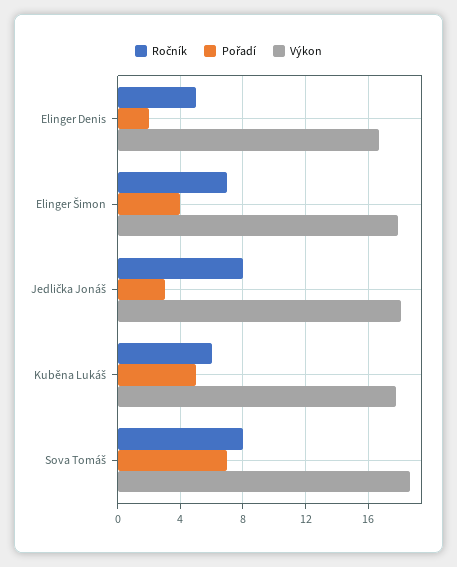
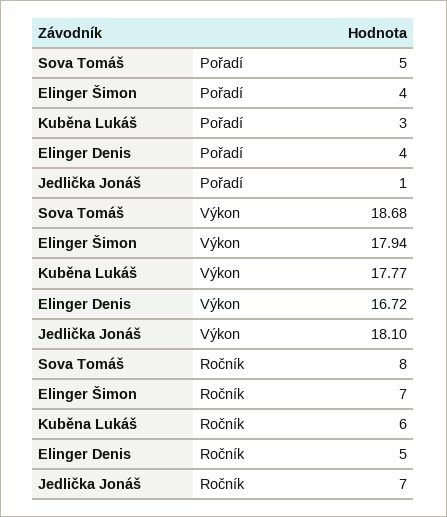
  {
    "Ročník": {
      "Elinger Denis": 5,
      "Elinger Šimon": 7,
-     "Jedlička Jonáš": 8,
+     "Jedlička Jonáš": 7,
      "Kuběna Lukáš": 6,
      "Sova Tomáš": 8
    },
    "Pořadí": {
-     "Elinger Denis": 2,
+     "Elinger Denis": 4,
      "Elinger Šimon": 4,
-     "Jedlička Jonáš": 3,
+     "Jedlička Jonáš": 1,
-     "Kuběna Lukáš": 5,
+     "Kuběna Lukáš": 3,
-     "Sova Tomáš": 7
+     "Sova Tomáš": 5
    },
    "Výkon": {
      "Elinger Denis": 16.72,
      "Elinger Šimon": 17.94,
      "Jedlička Jonáš": 18.1,
      "Kuběna Lukáš": 17.77,
      "Sova Tomáš": 18.68
    }
  }

